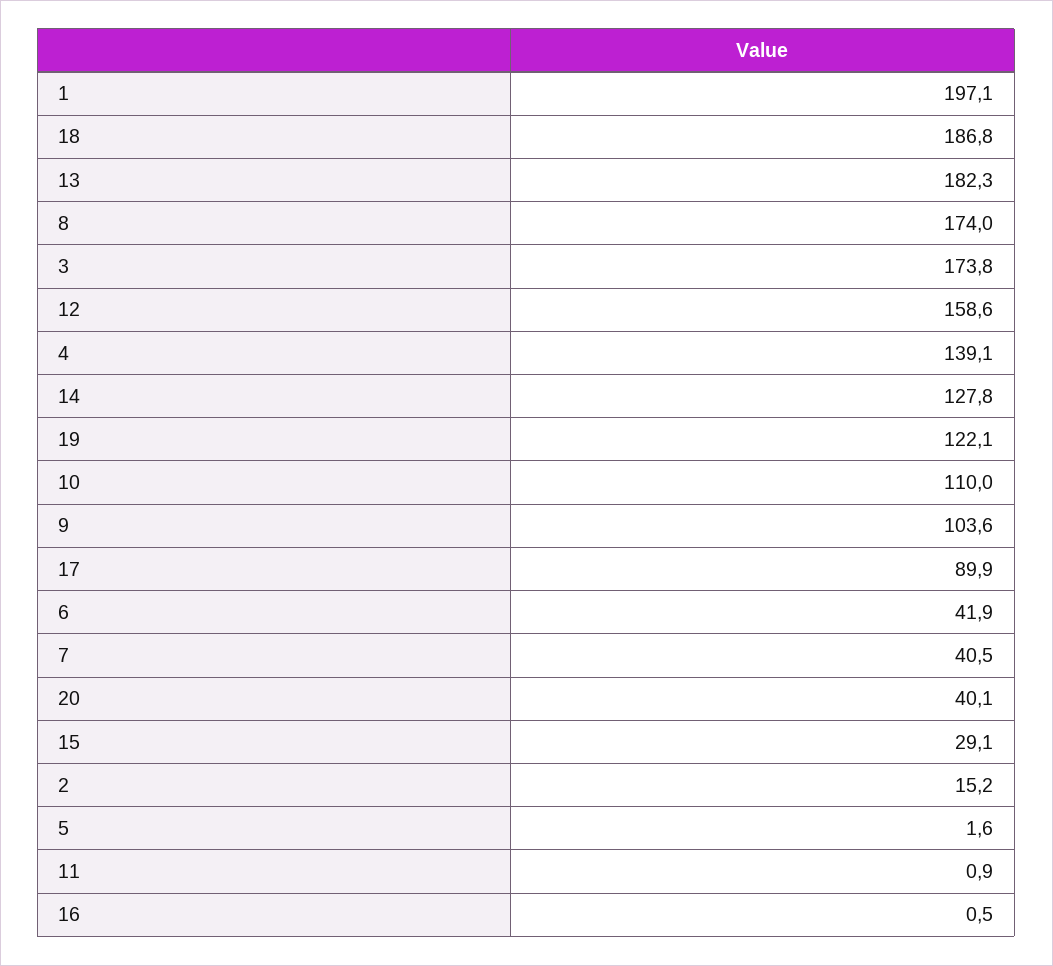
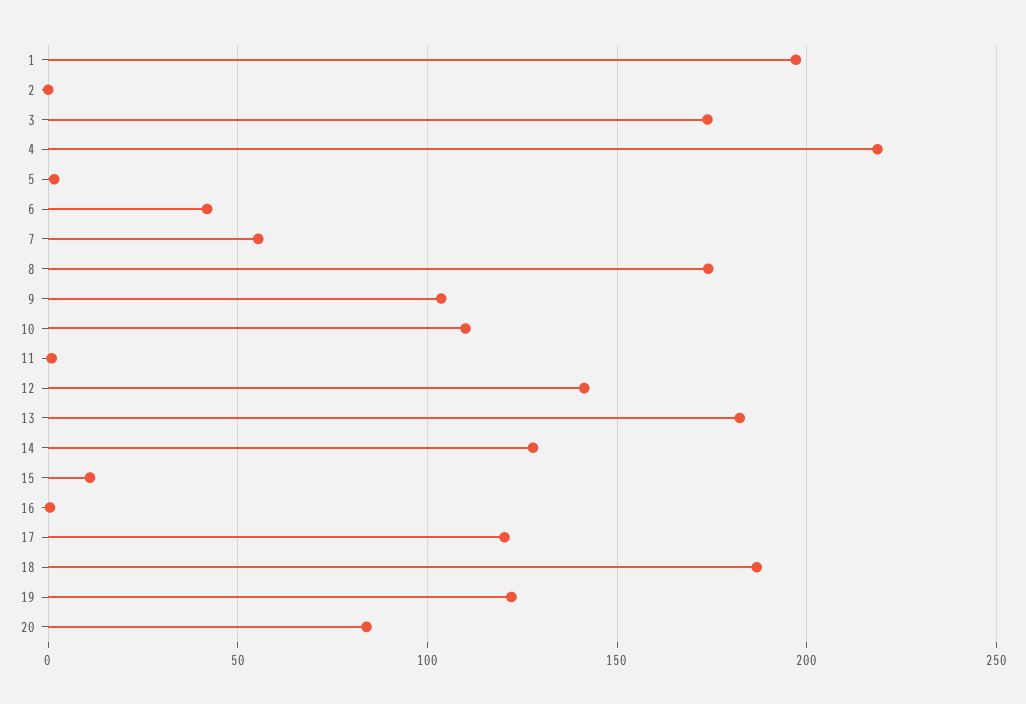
  {
    "1": 197.1,
    "18": 186.8,
    "13": 182.3,
    "8": 174,
    "3": 173.8,
-   "12": 158.6,
+   "12": 140,
-   "4": 139.1,
+   "4": 220,
    "14": 127.8,
    "19": 122.1,
    "10": 110,
    "9": 103.6,
-   "17": 89.9,
+   "17": 120,
    "6": 41.9,
-   "7": 40.5,
+   "7": 55,
-   "20": 40.1,
+   "20": 85,
-   "15": 29.1,
+   "15": 10,
-   "2": 15.2,
+   "2": 0,
    "5": 1.6,
    "11": 0.9,
    "16": 0.5
  }

